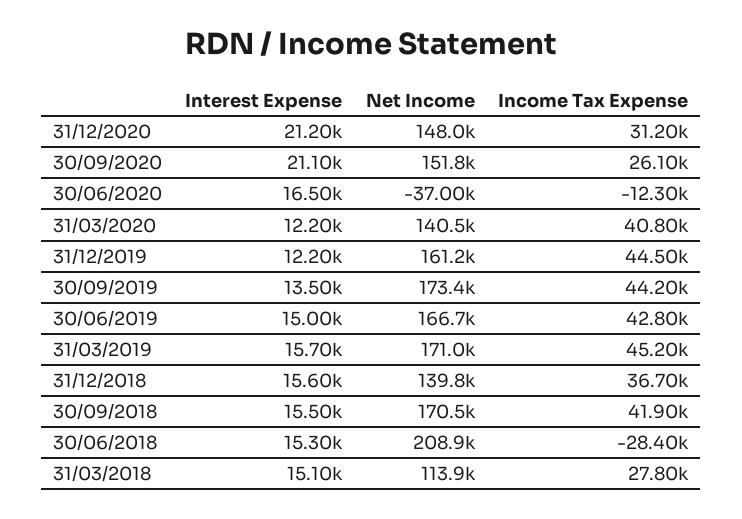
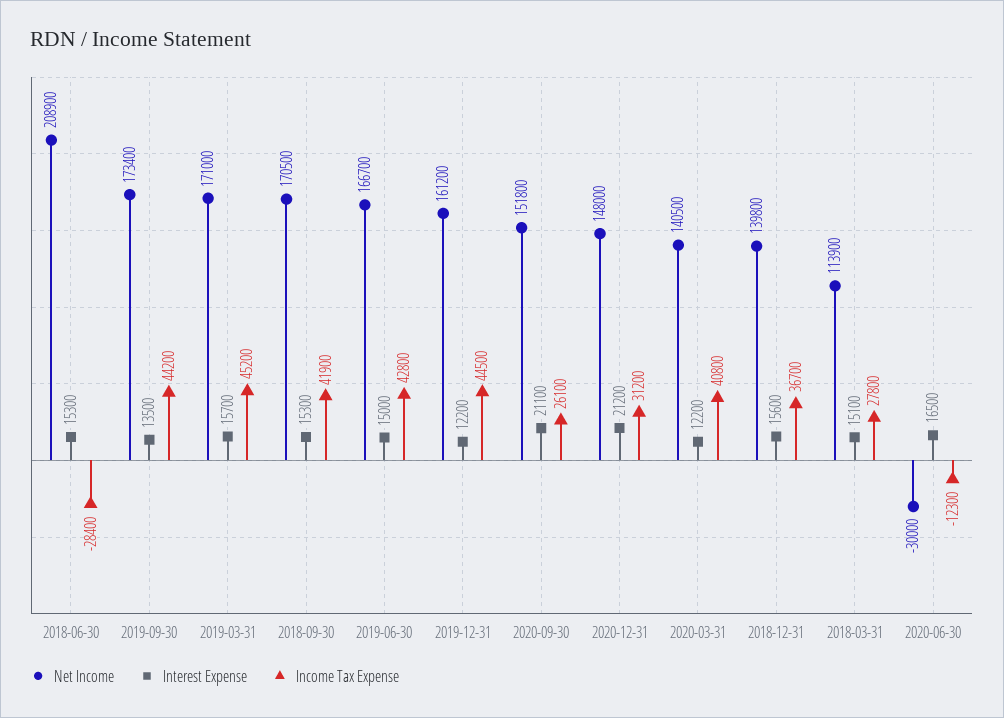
  {
    "Interest Expense": {
      "31/12/2020": 21200,
      "30/09/2020": 21100,
      "30/06/2020": 16500,
      "31/03/2020": 12200,
      "31/12/2019": 12200,
      "30/09/2019": 13500,
      "30/06/2019": 15000,
      "31/03/2019": 15700,
      "31/12/2018": 15600,
-     "30/09/2018": 15500,
+     "30/09/2018": 15300,
      "30/06/2018": 15300,
      "31/03/2018": 15100
    },
    "Net Income": {
      "31/12/2020": 148000,
      "30/09/2020": 151800,
-     "30/06/2020": -37000,
+     "30/06/2020": -30000,
      "31/03/2020": 140500,
      "31/12/2019": 161200,
      "30/09/2019": 173400,
      "30/06/2019": 166700,
      "31/03/2019": 171000,
      "31/12/2018": 139800,
      "30/09/2018": 170500,
      "30/06/2018": 208900,
      "31/03/2018": 113900
    },
    "Income Tax Expense": {
      "31/12/2020": 31200,
      "30/09/2020": 26100,
      "30/06/2020": -12300,
      "31/03/2020": 40800,
      "31/12/2019": 44500,
      "30/09/2019": 44200,
      "30/06/2019": 42800,
      "31/03/2019": 45200,
      "31/12/2018": 36700,
      "30/09/2018": 41900,
      "30/06/2018": -28400,
      "31/03/2018": 27800
    }
  }

